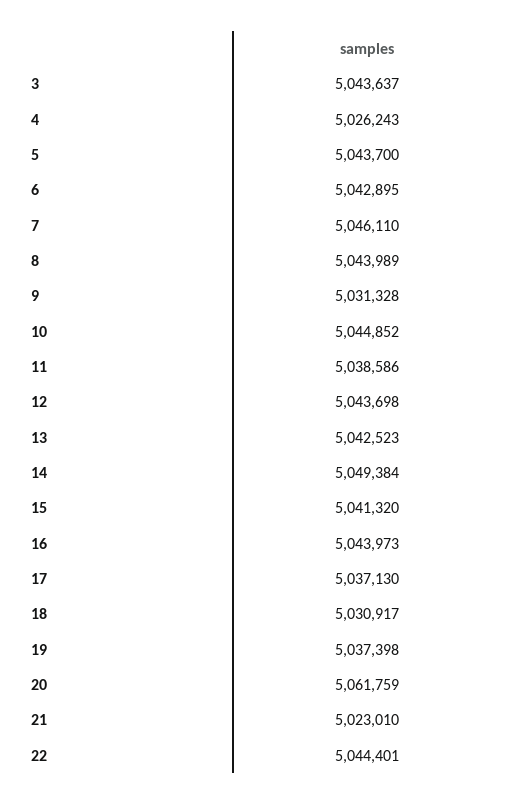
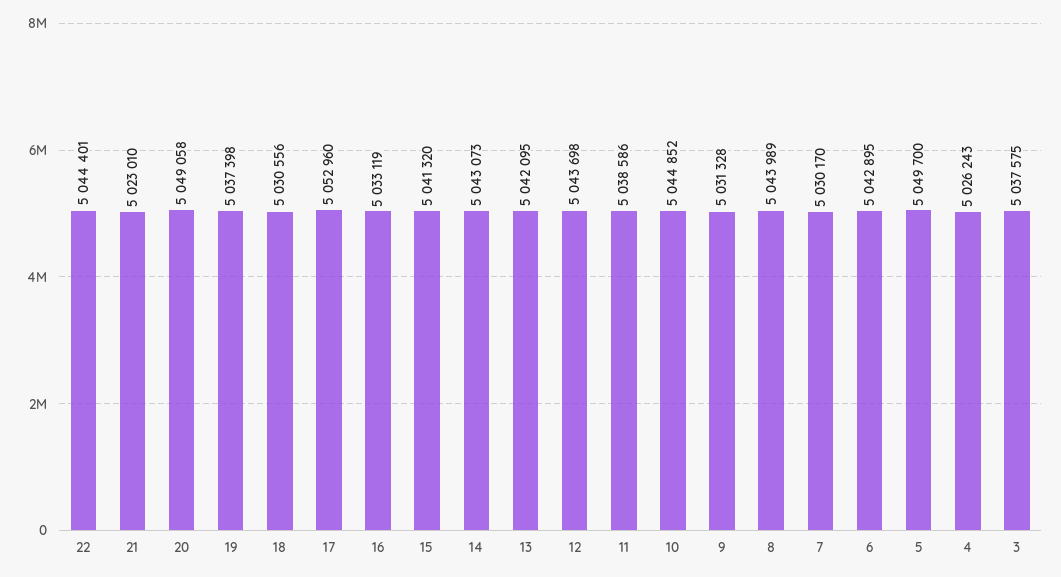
  {
-   "3": 5043637,
+   "3": 5037575,
    "4": 5026243,
-   "5": 5043700,
+   "5": 5049700,
    "6": 5042895,
-   "7": 5046110,
+   "7": 5030170,
    "8": 5043989,
    "9": 5031328,
    "10": 5044852,
    "11": 5038586,
    "12": 5043698,
-   "13": 5042523,
+   "13": 5042095,
-   "14": 5049384,
+   "14": 5043073,
    "15": 5041320,
-   "16": 5043973,
+   "16": 5033119,
-   "17": 5037130,
+   "17": 5052960,
-   "18": 5030917,
+   "18": 5030556,
    "19": 5037398,
-   "20": 5061759,
+   "20": 5049058,
    "21": 5023010,
    "22": 5044401
  }

